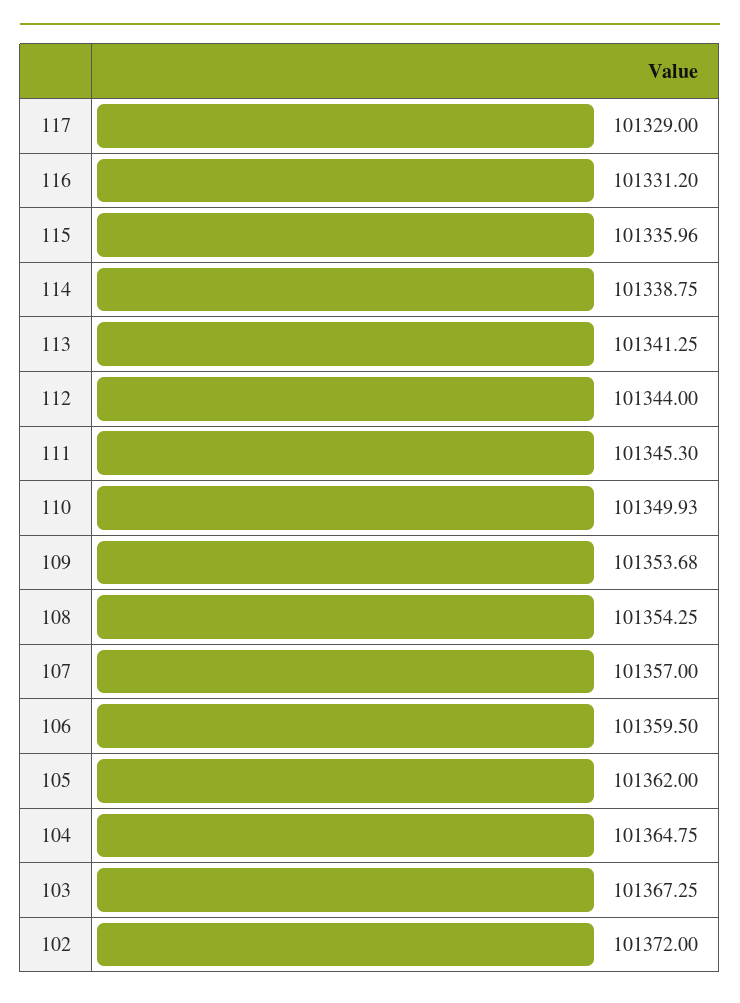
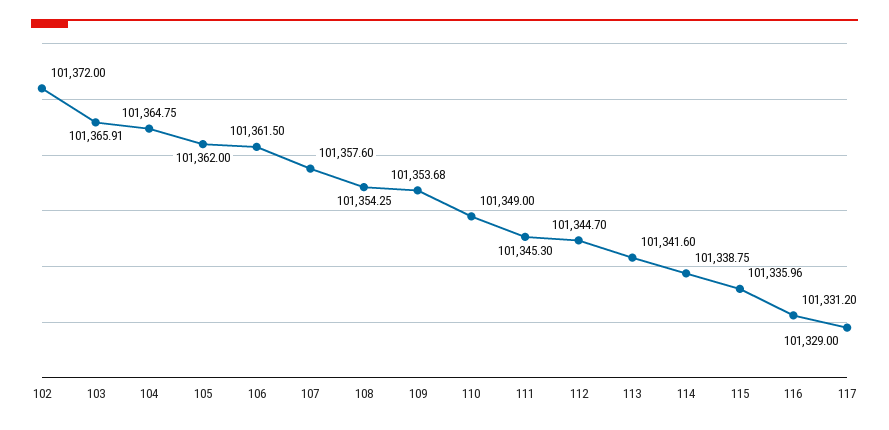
  {
    "117": 101329,
    "116": 101331.2,
    "115": 101335.96,
    "114": 101338.75,
-   "113": 101341.25,
+   "113": 101341.6,
-   "112": 101344,
+   "112": 101344.7,
    "111": 101345.3,
-   "110": 101349.93,
+   "110": 101349,
    "109": 101353.68,
    "108": 101354.25,
-   "107": 101357,
+   "107": 101357.6,
-   "106": 101359.5,
+   "106": 101361.5,
    "105": 101362,
    "104": 101364.75,
-   "103": 101367.25,
+   "103": 101365.91,
    "102": 101372
  }

